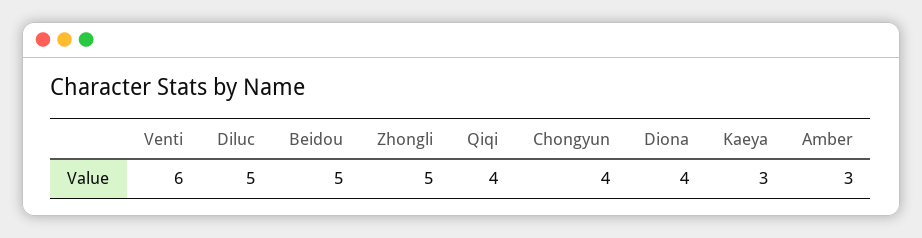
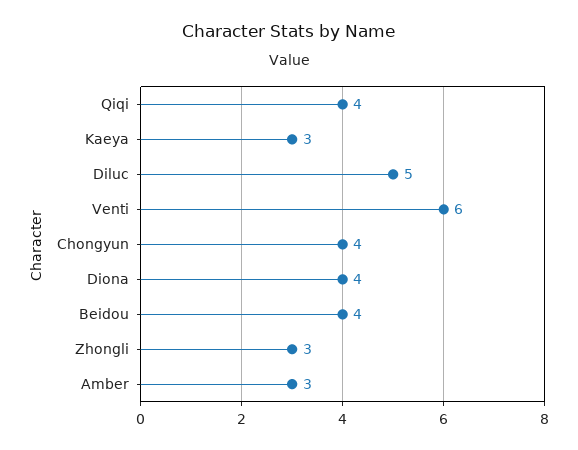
  {
    "Venti": 6,
    "Diluc": 5,
-   "Beidou": 5,
+   "Beidou": 4,
-   "Zhongli": 5,
+   "Zhongli": 3,
    "Qiqi": 4,
    "Chongyun": 4,
    "Diona": 4,
    "Kaeya": 3,
    "Amber": 3
  }

